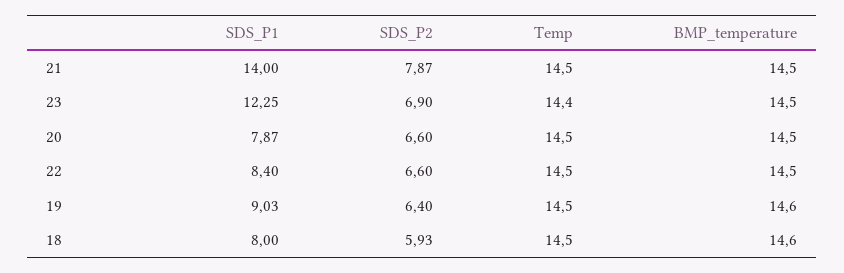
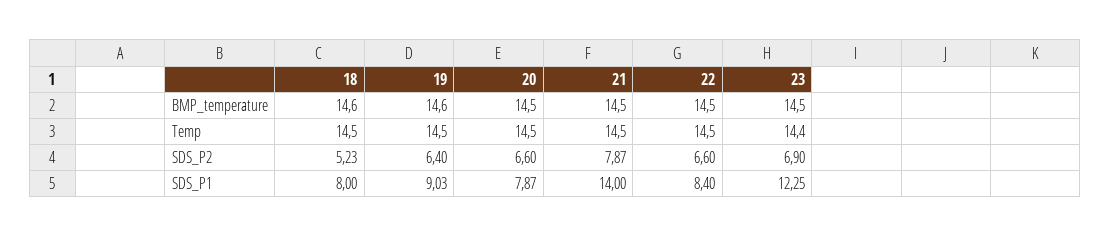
  {
    "SDS_P1": {
      "21": 14,
      "23": 12.25,
      "20": 7.87,
      "22": 8.4,
      "19": 9.03,
      "18": 8
    },
    "SDS_P2": {
      "21": 7.87,
      "23": 6.9,
      "20": 6.6,
      "22": 6.6,
      "19": 6.4,
-     "18": 5.93
+     "18": 5.23
    },
    "Temp": {
      "21": 14.5,
      "23": 14.4,
      "20": 14.5,
      "22": 14.5,
      "19": 14.5,
      "18": 14.5
    },
    "BMP_temperature": {
      "21": 14.5,
      "23": 14.5,
      "20": 14.5,
      "22": 14.5,
      "19": 14.6,
      "18": 14.6
    }
  }

